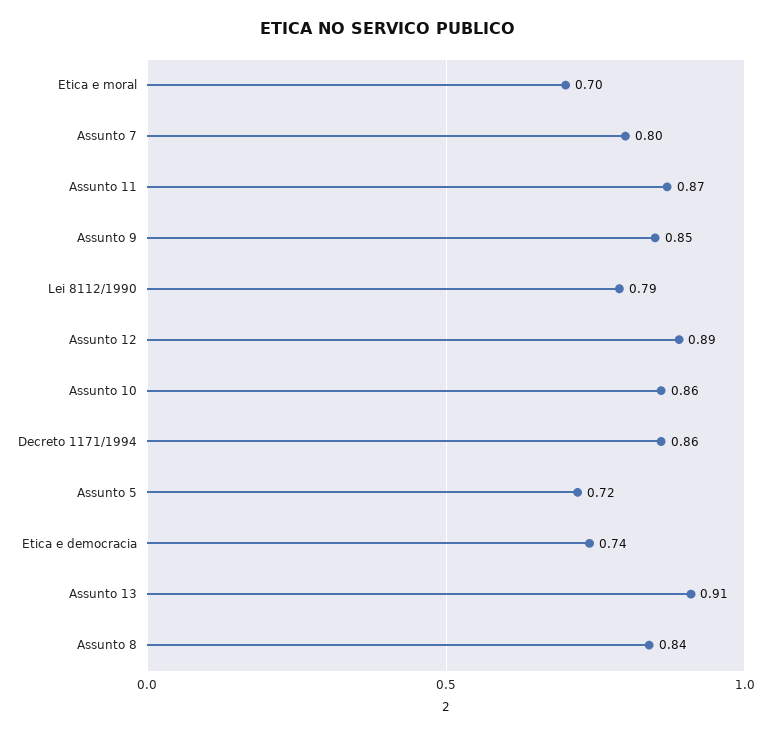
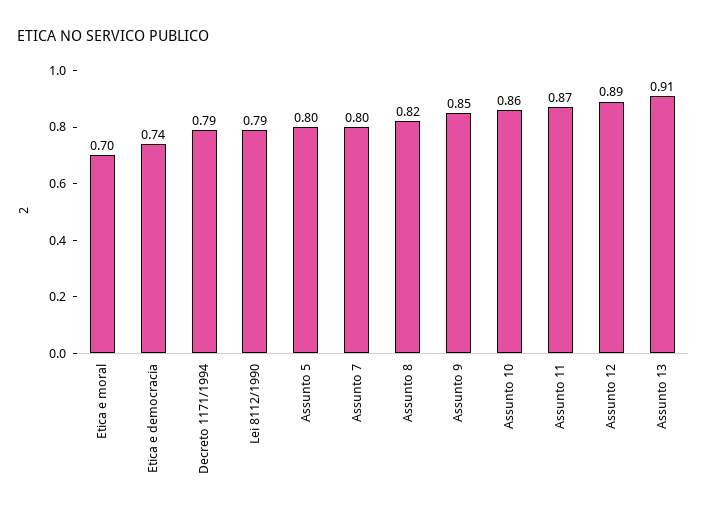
  {
    "Etica e moral": 0.7,
    "Assunto 7": 0.8,
    "Assunto 11": 0.87,
    "Assunto 9": 0.85,
    "Lei 8112/1990": 0.79,
    "Assunto 12": 0.89,
    "Assunto 10": 0.86,
-   "Decreto 1171/1994": 0.86,
+   "Decreto 1171/1994": 0.79,
-   "Assunto 5": 0.72,
+   "Assunto 5": 0.8,
    "Etica e democracia": 0.74,
    "Assunto 13": 0.91,
-   "Assunto 8": 0.84
+   "Assunto 8": 0.82
  }

